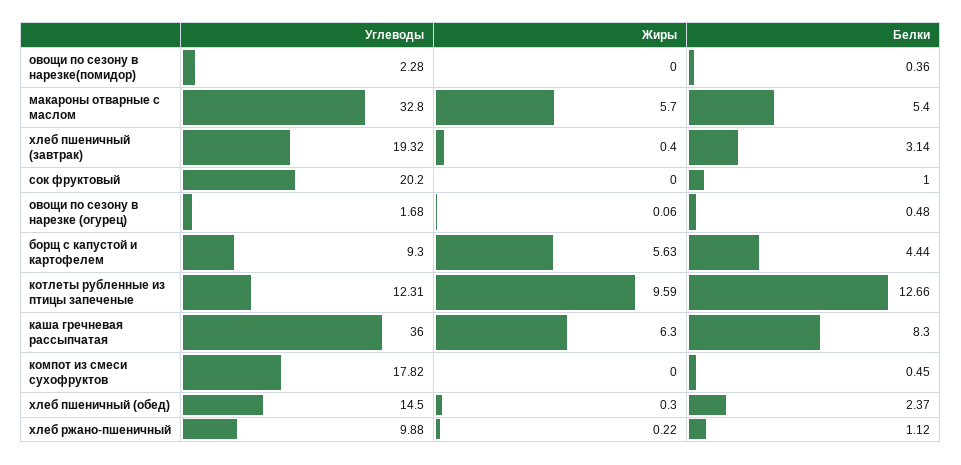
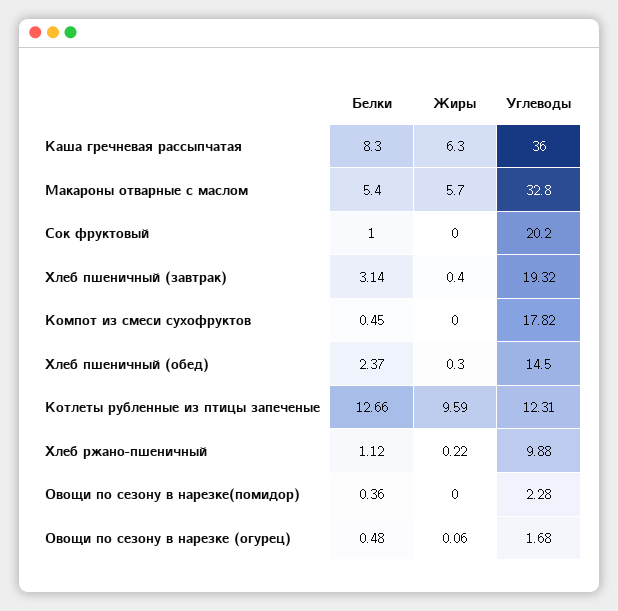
  {
    "Углеводы": {
      "овощи по сезону в нарезке(помидор)": 2.28,
      "макароны отварные с маслом": 32.8,
      "хлеб пшеничный (завтрак)": 19.32,
      "сок фруктовый": 20.2,
      "овощи по сезону в нарезке (огурец)": 1.68,
-     "борщ с капустой и картофелем": 9.3,
      "котлеты рубленные из птицы запеченые": 12.31,
      "каша гречневая рассыпчатая": 36,
      "компот из смеси сухофруктов": 17.82,
      "хлеб пшеничный (обед)": 14.5,
      "хлеб ржано-пшеничный": 9.88
    },
    "Жиры": {
      "овощи по сезону в нарезке(помидор)": 0,
      "макароны отварные с маслом": 5.7,
      "хлеб пшеничный (завтрак)": 0.4,
      "сок фруктовый": 0,
      "овощи по сезону в нарезке (огурец)": 0.06,
-     "борщ с капустой и картофелем": 5.63,
      "котлеты рубленные из птицы запеченые": 9.59,
      "каша гречневая рассыпчатая": 6.3,
      "компот из смеси сухофруктов": 0,
      "хлеб пшеничный (обед)": 0.3,
      "хлеб ржано-пшеничный": 0.22
    },
    "Белки": {
      "овощи по сезону в нарезке(помидор)": 0.36,
      "макароны отварные с маслом": 5.4,
      "хлеб пшеничный (завтрак)": 3.14,
      "сок фруктовый": 1,
      "овощи по сезону в нарезке (огурец)": 0.48,
-     "борщ с капустой и картофелем": 4.44,
      "котлеты рубленные из птицы запеченые": 12.66,
      "каша гречневая рассыпчатая": 8.3,
      "компот из смеси сухофруктов": 0.45,
      "хлеб пшеничный (обед)": 2.37,
      "хлеб ржано-пшеничный": 1.12
    }
  }

